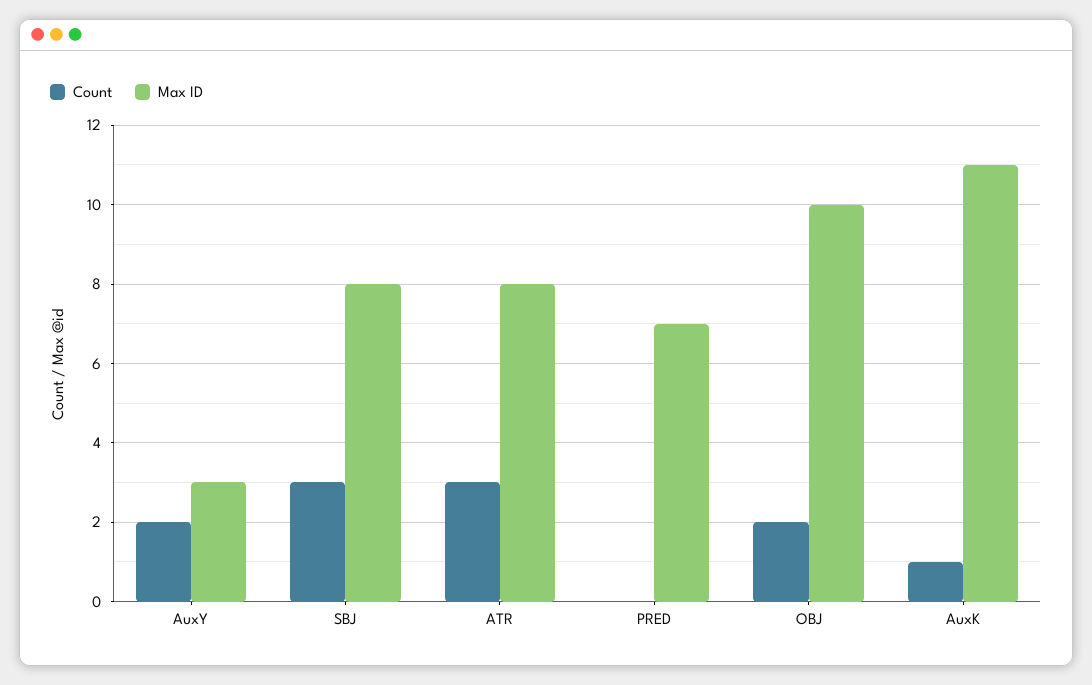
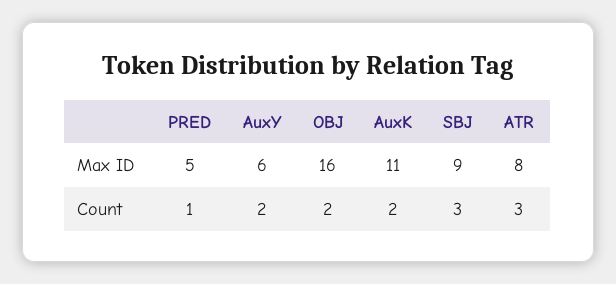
  {
    "Count": {
      "AuxY": 2,
      "SBJ": 3,
      "ATR": 3,
-     "PRED": 0,
+     "PRED": 1,
      "OBJ": 2,
-     "AuxK": 1
+     "AuxK": 2
    },
    "Max ID": {
-     "AuxY": 3,
+     "AuxY": 6,
-     "SBJ": 8,
+     "SBJ": 9,
      "ATR": 8,
-     "PRED": 7,
+     "PRED": 5,
-     "OBJ": 10,
+     "OBJ": 16,
      "AuxK": 11
    }
  }

